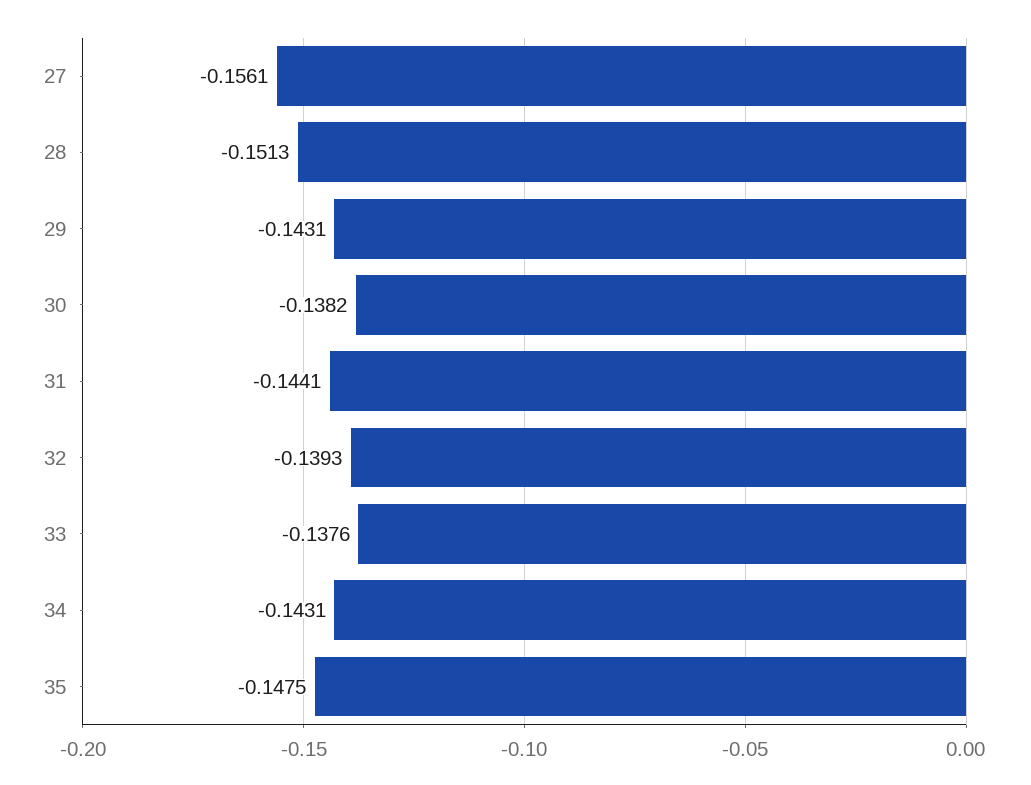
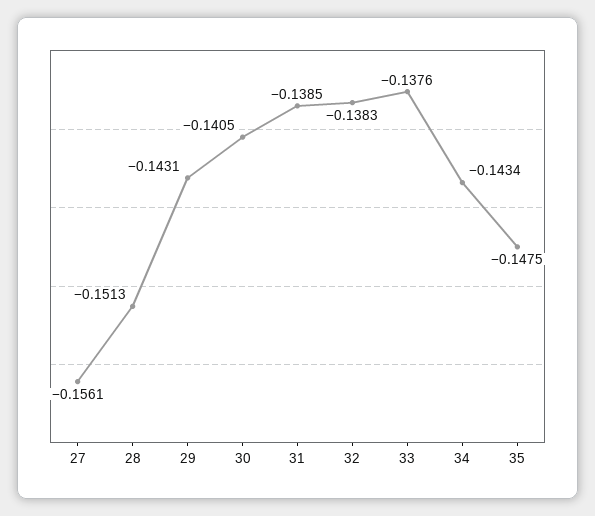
  {
    "27": -0.1561,
    "28": -0.1513,
    "29": -0.1431,
-   "30": -0.1382,
+   "30": -0.1405,
-   "31": -0.1441,
+   "31": -0.1385,
-   "32": -0.1393,
+   "32": -0.1383,
    "33": -0.1376,
-   "34": -0.1431,
+   "34": -0.1434,
    "35": -0.1475
  }

